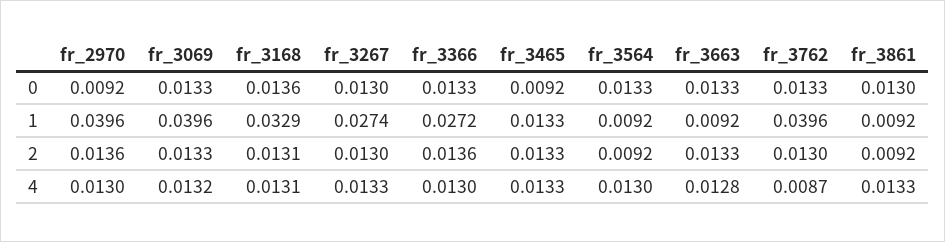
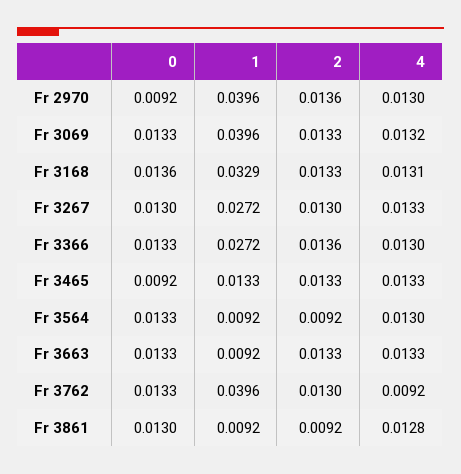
  {
    "fr_2970": {
      "0": 0.0092,
      "1": 0.0396,
      "2": 0.0136,
      "4": 0.013
    },
    "fr_3069": {
      "0": 0.0133,
      "1": 0.0396,
      "2": 0.0133,
      "4": 0.0132
    },
    "fr_3168": {
      "0": 0.0136,
      "1": 0.0329,
-     "2": 0.0131,
+     "2": 0.0133,
      "4": 0.0131
    },
    "fr_3267": {
      "0": 0.013,
-     "1": 0.0274,
+     "1": 0.0272,
      "2": 0.013,
      "4": 0.0133
    },
    "fr_3366": {
      "0": 0.0133,
      "1": 0.0272,
      "2": 0.0136,
      "4": 0.013
    },
    "fr_3465": {
      "0": 0.0092,
      "1": 0.0133,
      "2": 0.0133,
      "4": 0.0133
    },
    "fr_3564": {
      "0": 0.0133,
      "1": 0.0092,
      "2": 0.0092,
      "4": 0.013
    },
    "fr_3663": {
      "0": 0.0133,
      "1": 0.0092,
      "2": 0.0133,
-     "4": 0.0128
+     "4": 0.0133
    },
    "fr_3762": {
      "0": 0.0133,
      "1": 0.0396,
      "2": 0.013,
-     "4": 0.0087
+     "4": 0.0092
    },
    "fr_3861": {
      "0": 0.013,
      "1": 0.0092,
      "2": 0.0092,
-     "4": 0.0133
+     "4": 0.0128
    }
  }

